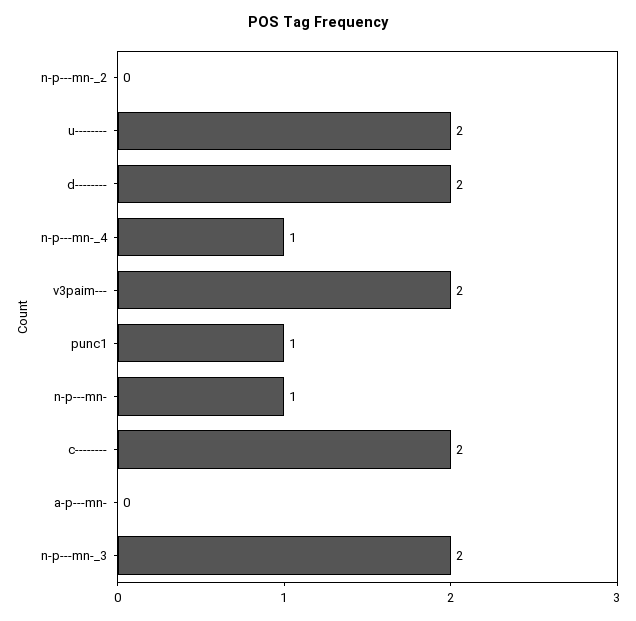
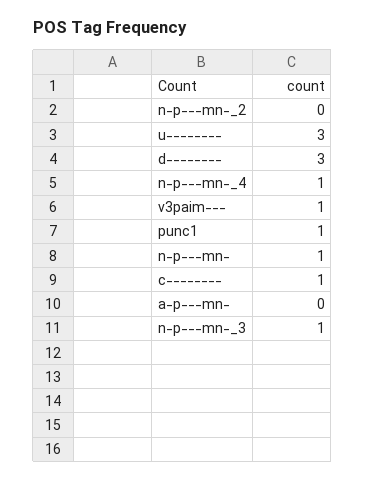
  {
    "n-p---mn-_2": 0,
-   "u--------": 2,
+   "u--------": 3,
-   "d--------": 2,
+   "d--------": 3,
    "n-p---mn-_4": 1,
-   "v3paim---": 2,
+   "v3paim---": 1,
    "punc1": 1,
    "n-p---mn-": 1,
-   "c--------": 2,
+   "c--------": 1,
    "a-p---mn-": 0,
-   "n-p---mn-_3": 2
+   "n-p---mn-_3": 1
  }

